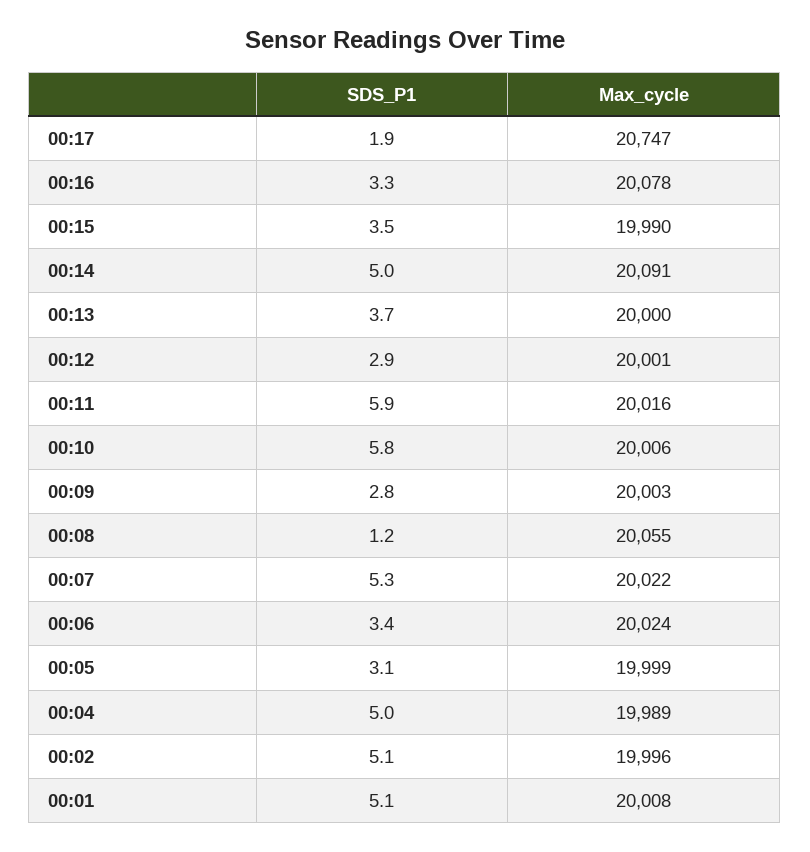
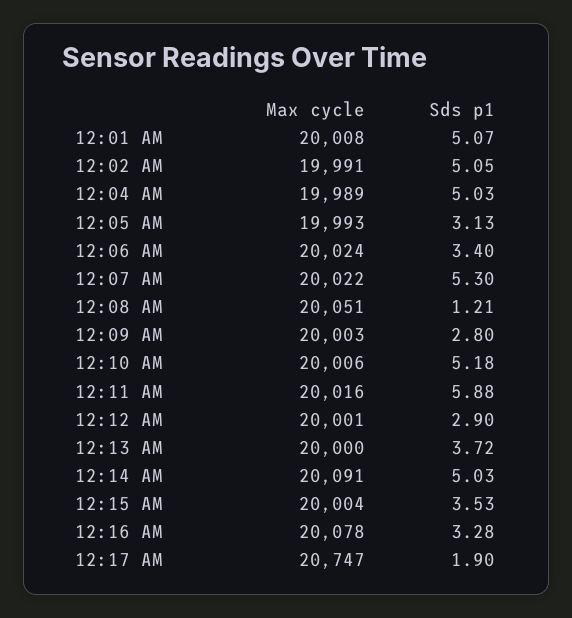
  {
    "SDS_P1": {
      "00:17": 1.9,
      "00:16": 3.28,
      "00:15": 3.53,
      "00:14": 5.03,
      "00:13": 3.72,
      "00:12": 2.9,
      "00:11": 5.88,
-     "00:10": 5.8,
+     "00:10": 5.18,
      "00:09": 2.8,
      "00:08": 1.21,
      "00:07": 5.3,
      "00:06": 3.4,
      "00:05": 3.13,
      "00:04": 5.03,
      "00:02": 5.05,
      "00:01": 5.07
    },
    "Max_cycle": {
      "00:17": 20747,
      "00:16": 20078,
-     "00:15": 19990,
+     "00:15": 20004,
      "00:14": 20091,
      "00:13": 20000,
      "00:12": 20001,
      "00:11": 20016,
      "00:10": 20006,
      "00:09": 20003,
-     "00:08": 20055,
+     "00:08": 20051,
      "00:07": 20022,
      "00:06": 20024,
-     "00:05": 19999,
+     "00:05": 19993,
      "00:04": 19989,
-     "00:02": 19996,
+     "00:02": 19991,
      "00:01": 20008
    }
  }

